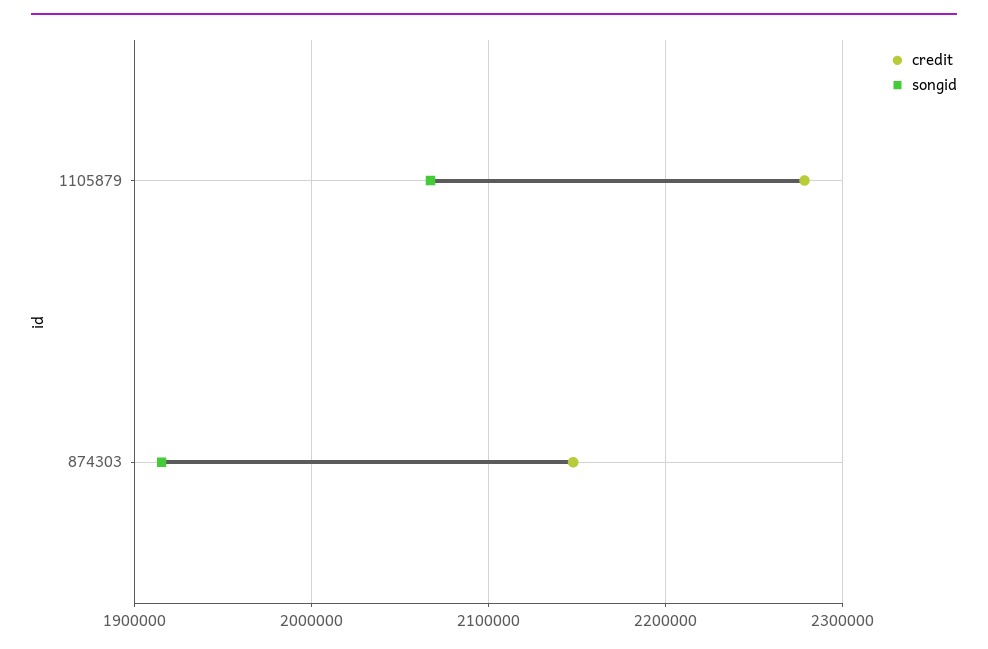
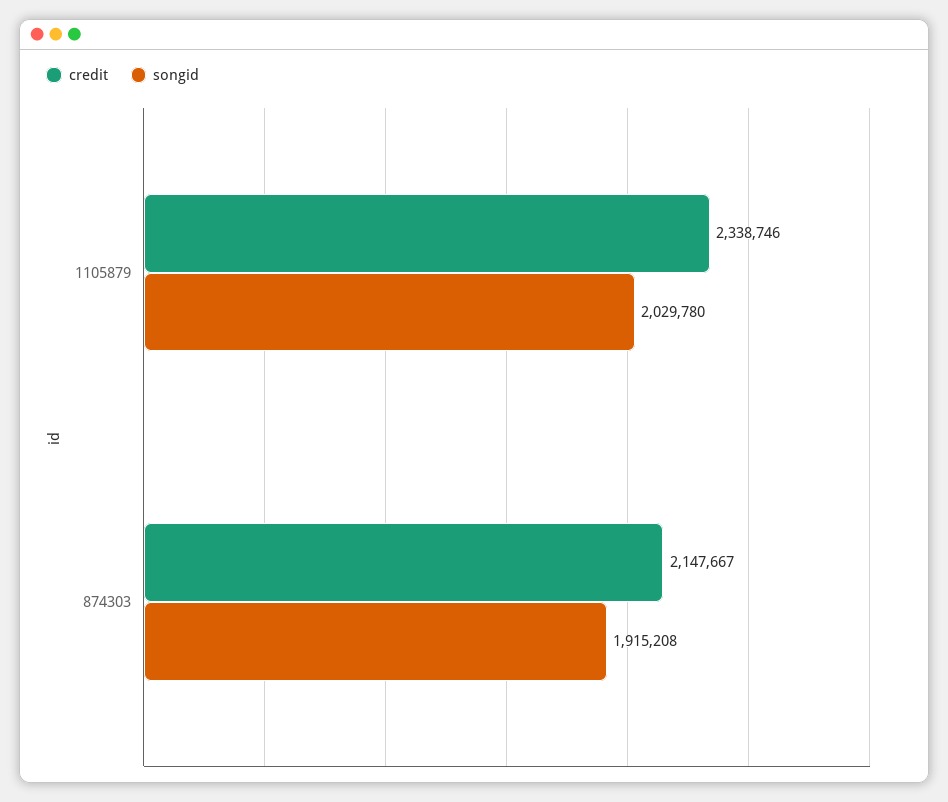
  {
    "credit": {
-     "1105879": 2280000,
+     "1105879": 2338746,
      "874303": 2147667
    },
    "songid": {
-     "1105879": 2070000,
+     "1105879": 2029780,
      "874303": 1915208
    }
  }

